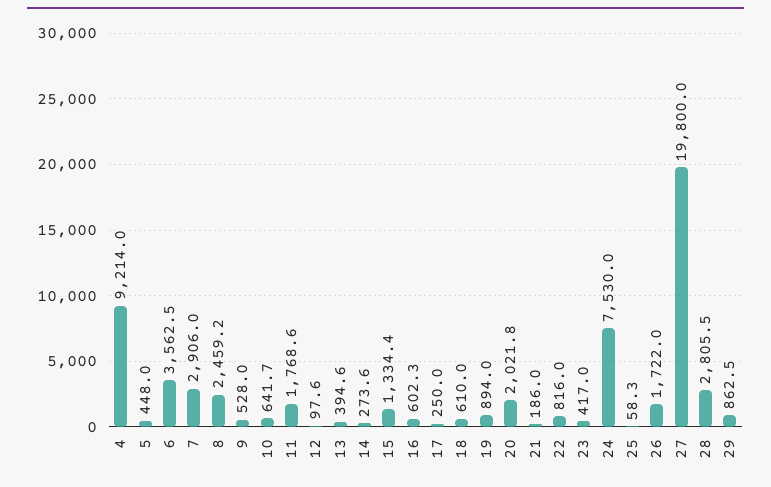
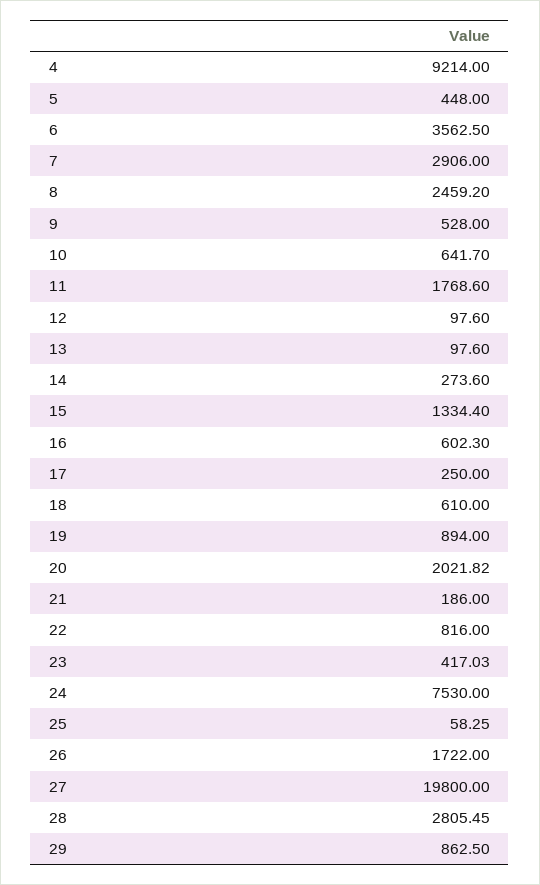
  {
    "4": 9214,
    "5": 448,
    "6": 3562.5,
    "7": 2906,
    "8": 2459.2,
    "9": 528,
    "10": 641.7,
    "11": 1768.6,
    "12": 97.6,
-   "13": 394.6,
+   "13": 97.6,
    "14": 273.6,
    "15": 1334.4,
    "16": 602.3,
    "17": 250,
    "18": 610,
    "19": 894,
    "20": 2021.82,
    "21": 186,
    "22": 816,
    "23": 417.03,
    "24": 7530,
    "25": 58.25,
    "26": 1722,
    "27": 19800,
    "28": 2805.45,
    "29": 862.5
  }

